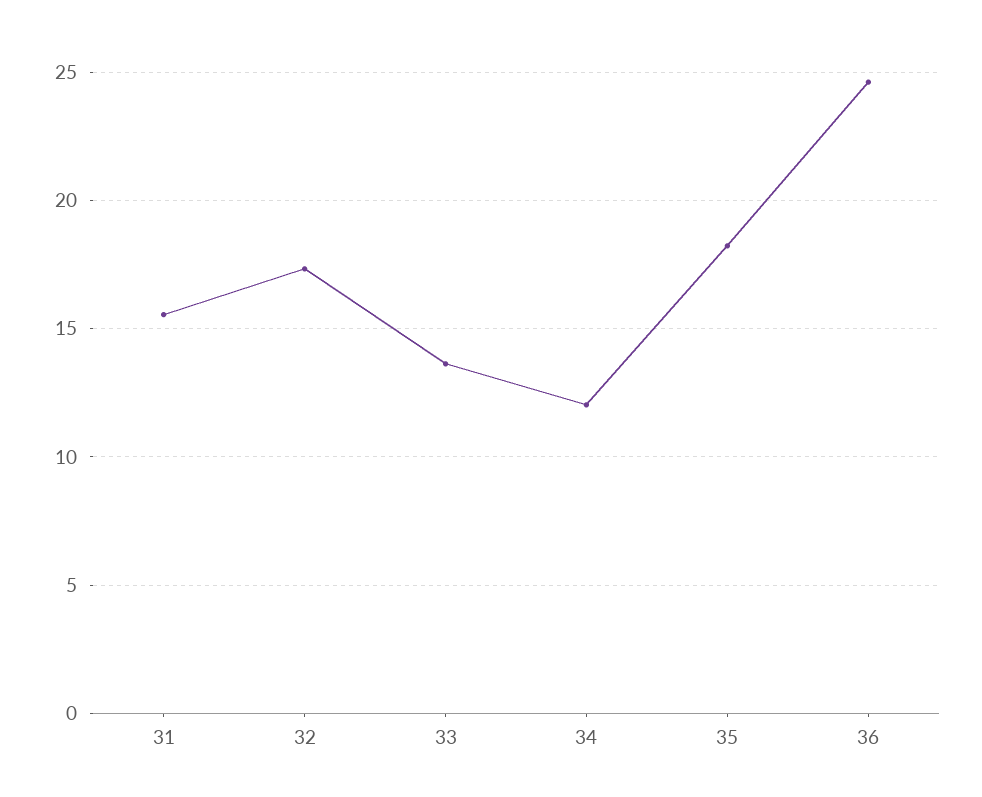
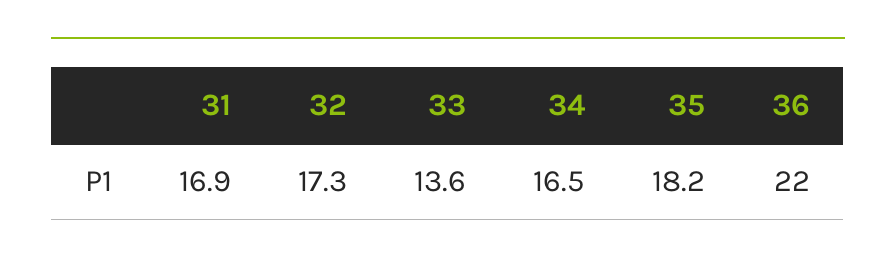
  {
-   "31": 15.5,
+   "31": 16.9,
    "32": 17.3,
    "33": 13.6,
-   "34": 12,
+   "34": 16.5,
    "35": 18.2,
-   "36": 24.5
+   "36": 22
  }

